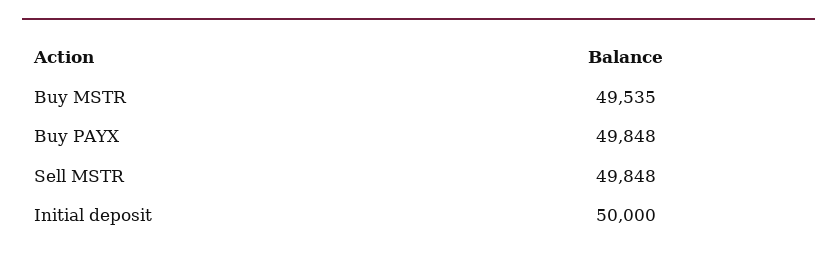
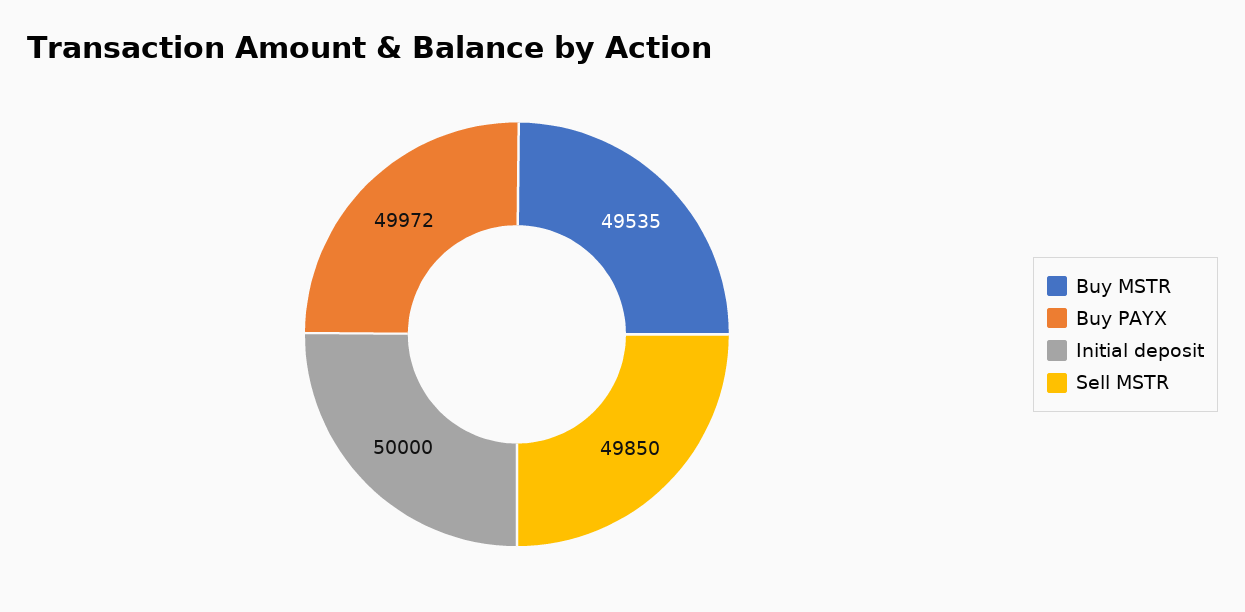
  {
    "Buy MSTR": 49535,
-   "Buy PAYX": 49848,
+   "Buy PAYX": 49972,
-   "Sell MSTR": 49848,
+   "Sell MSTR": 49850,
    "Initial deposit": 50000
  }

